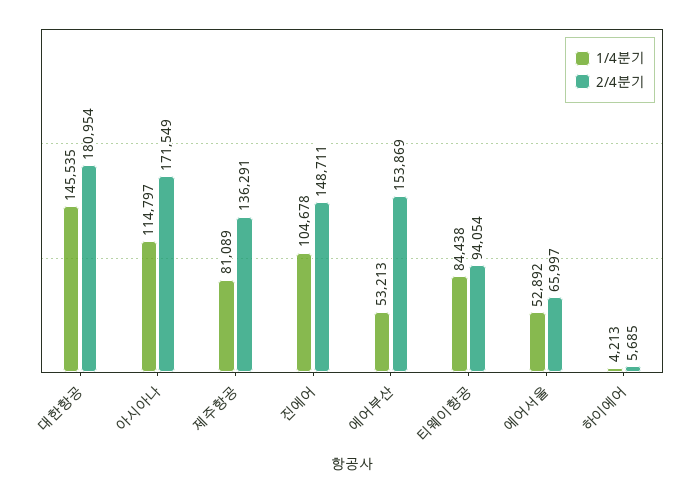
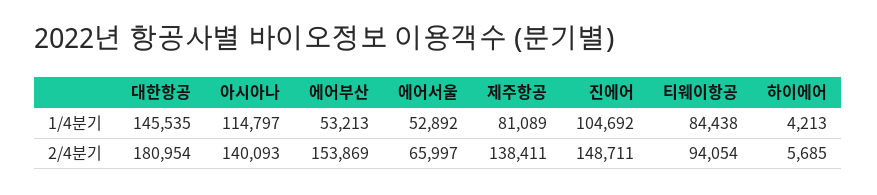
  {
    "1/4분기": {
      "대한항공": 145535,
      "아시아나": 114797,
      "제주항공": 81089,
-     "진에어": 104678,
+     "진에어": 104692,
      "에어부산": 53213,
      "티웨이항공": 84438,
      "에어서울": 52892,
      "하이에어": 4213
    },
    "2/4분기": {
      "대한항공": 180954,
-     "아시아나": 171549,
+     "아시아나": 140093,
-     "제주항공": 136291,
+     "제주항공": 138411,
      "진에어": 148711,
      "에어부산": 153869,
      "티웨이항공": 94054,
      "에어서울": 65997,
      "하이에어": 5685
    }
  }

